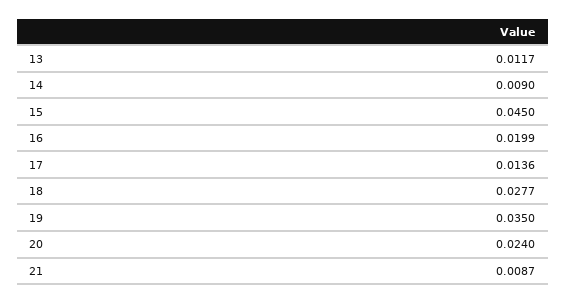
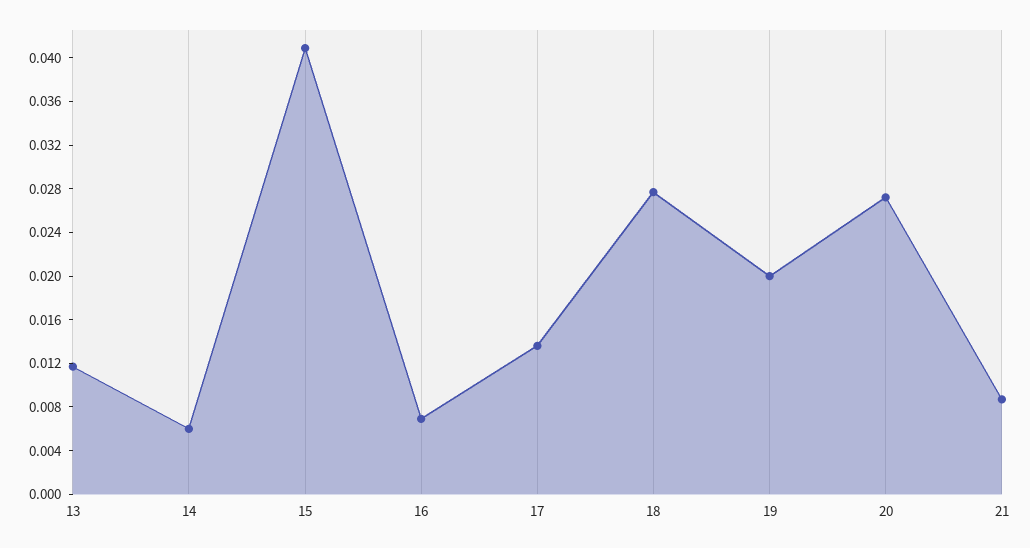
  {
    "13": 0.0117,
-   "14": 0.009,
+   "14": 0.006,
-   "15": 0.045,
+   "15": 0.041,
-   "16": 0.0199,
+   "16": 0.007,
    "17": 0.0136,
    "18": 0.0277,
-   "19": 0.035,
+   "19": 0.02,
-   "20": 0.024,
+   "20": 0.027,
    "21": 0.0087
  }

